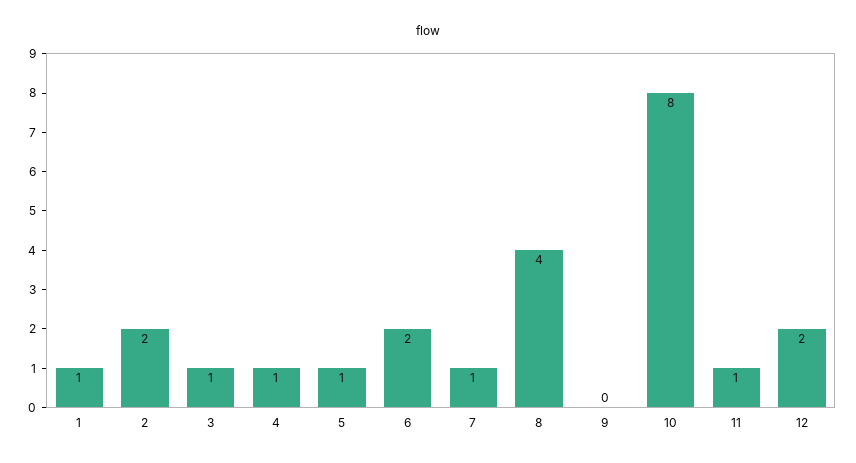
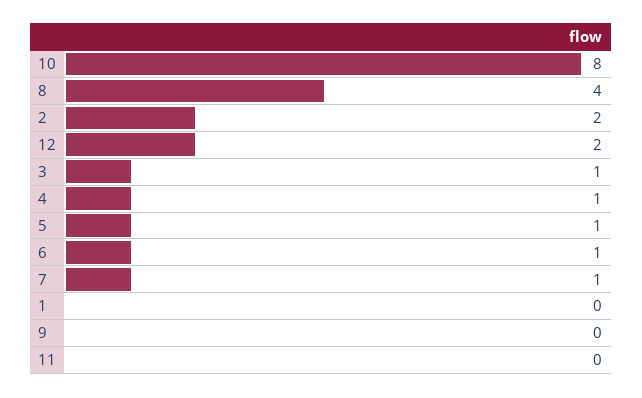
  {
-   "1": 1,
+   "1": 0,
    "2": 2,
    "3": 1,
    "4": 1,
    "5": 1,
-   "6": 2,
+   "6": 1,
    "7": 1,
    "8": 4,
    "9": 0,
    "10": 8,
-   "11": 1,
+   "11": 0,
    "12": 2
  }

